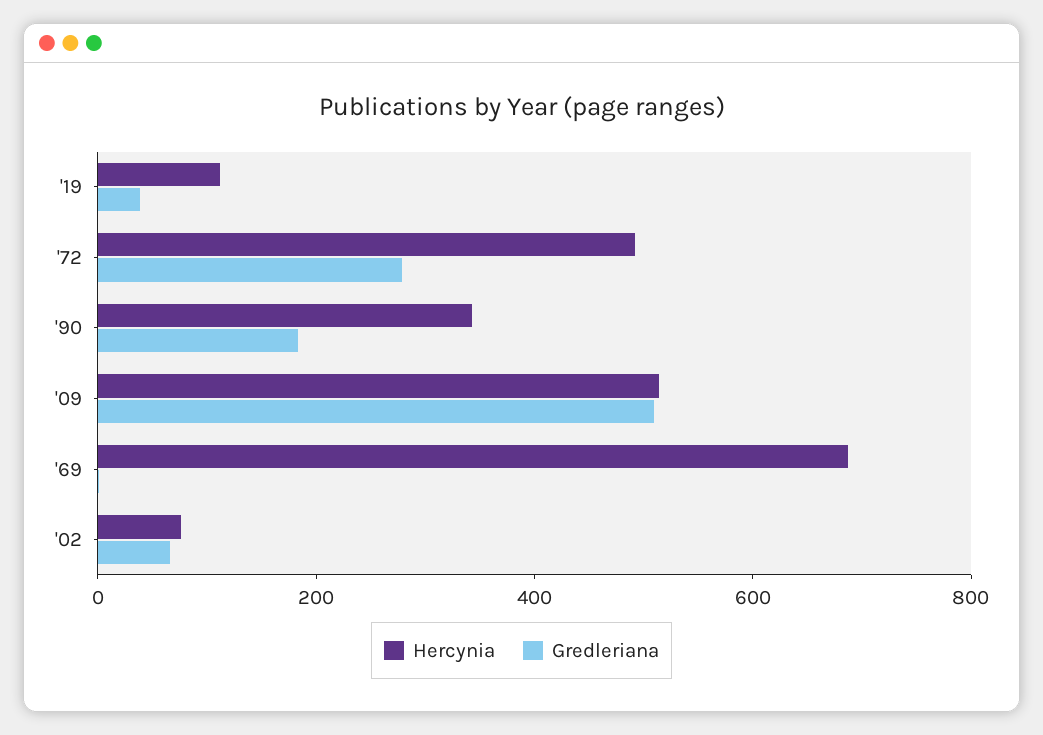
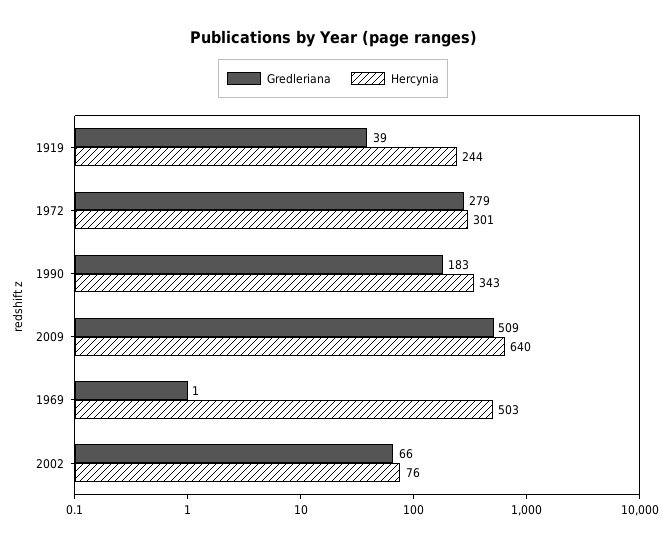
  {
    "Hercynia": {
-     "'19": 100,
+     "'19": 244,
-     "'72": 500,
+     "'72": 301,
      "'90": 343,
-     "'09": 500,
+     "'09": 640,
-     "'69": 700,
+     "'69": 503,
      "'02": 76
    },
    "Gredleriana": {
      "'19": 39,
      "'72": 279,
      "'90": 183,
      "'09": 509,
      "'69": 1,
      "'02": 66
    }
  }

